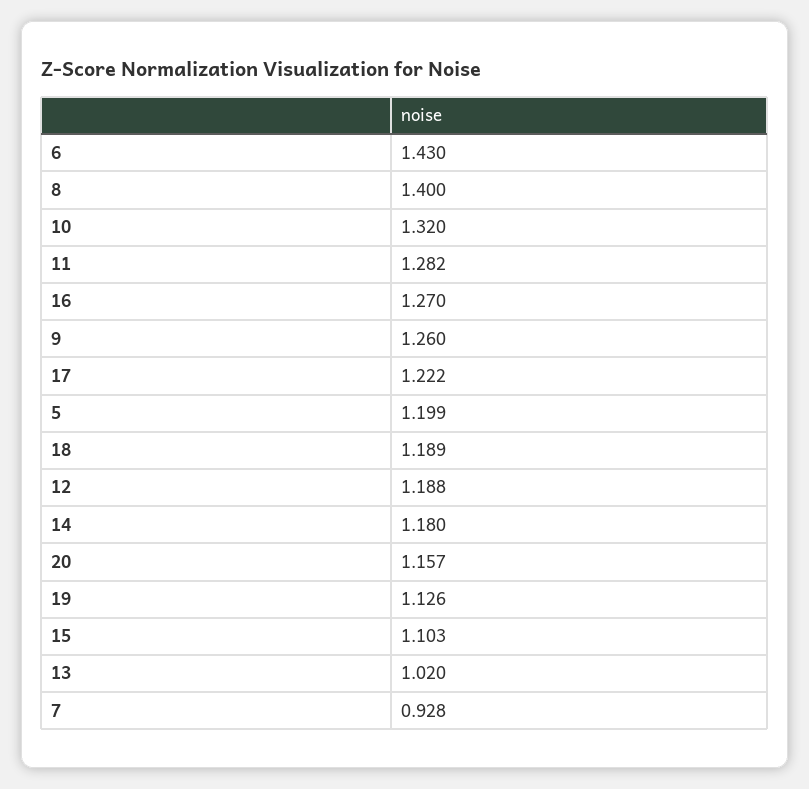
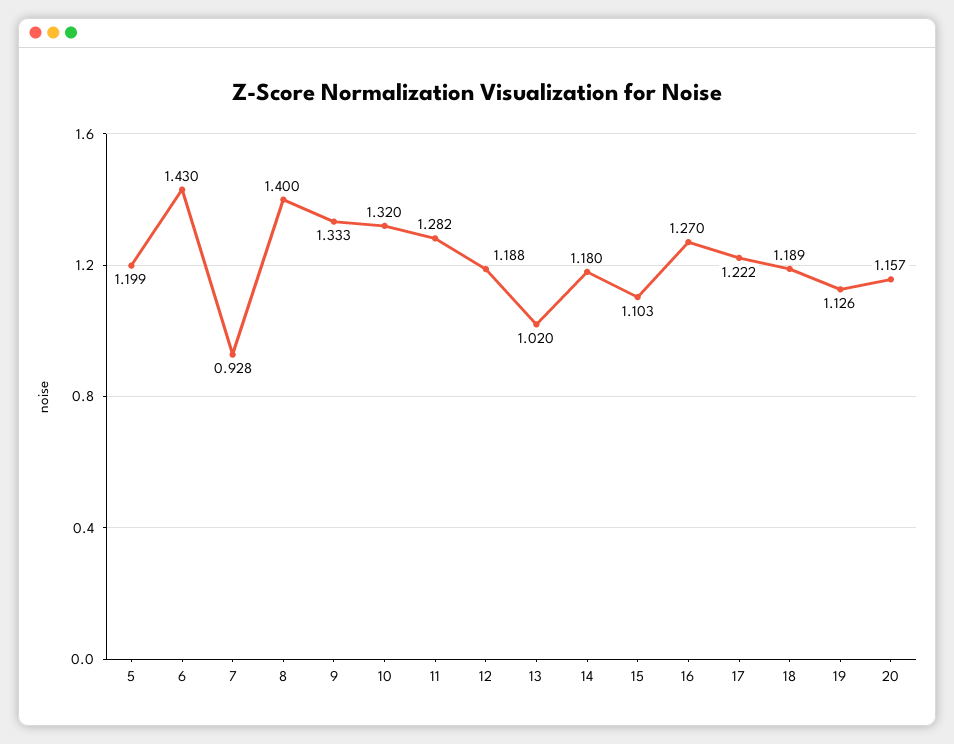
  {
    "6": 1.43,
    "8": 1.4,
    "10": 1.32,
    "11": 1.282,
    "16": 1.27,
-   "9": 1.26,
+   "9": 1.333,
    "17": 1.222,
    "5": 1.199,
    "18": 1.189,
    "12": 1.188,
    "14": 1.18,
    "20": 1.157,
    "19": 1.126,
    "15": 1.103,
    "13": 1.02,
    "7": 0.928
  }

